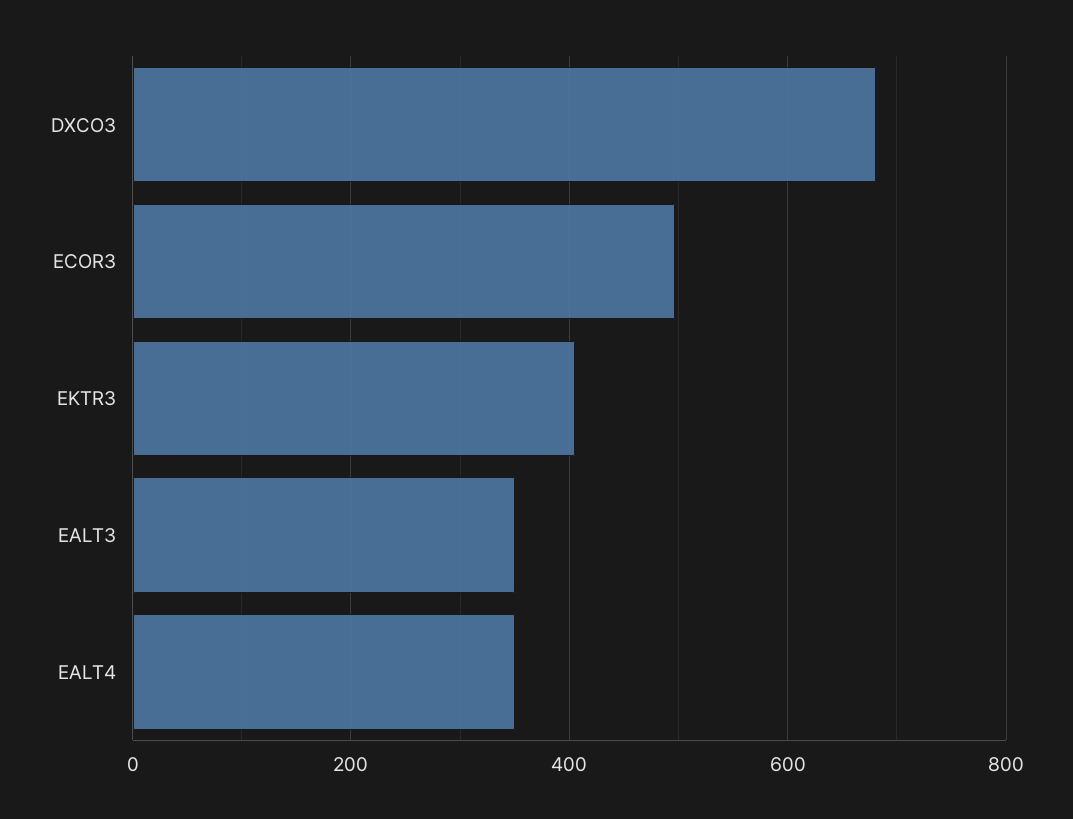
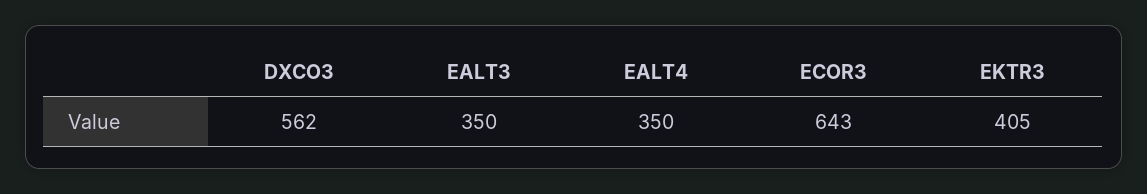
  {
-   "DXCO3": 680,
+   "DXCO3": 562,
-   "ECOR3": 500,
+   "ECOR3": 643,
    "EKTR3": 405,
    "EALT3": 350,
    "EALT4": 350
  }

